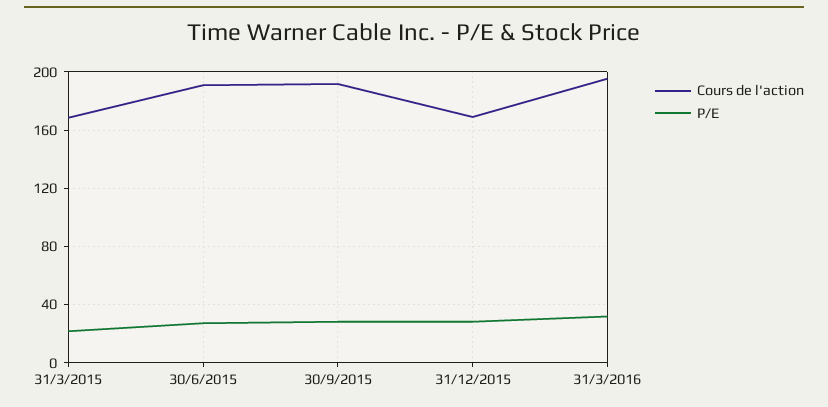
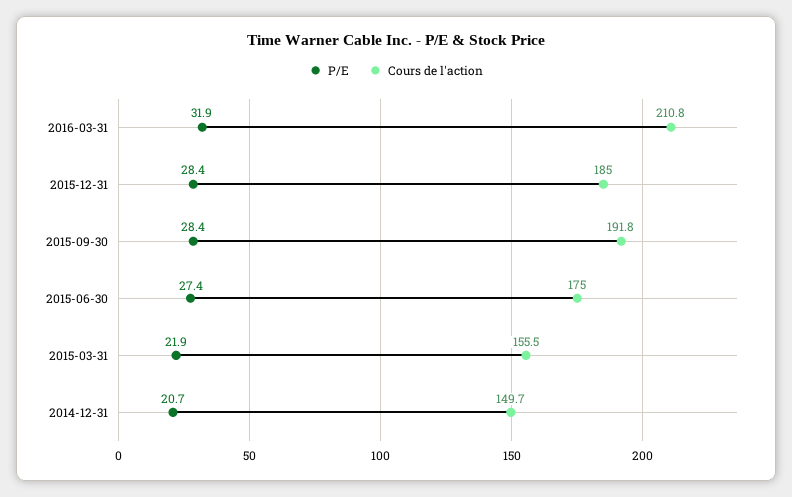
  {
    "Cours de l'action": {
-     "31/3/2015": 170,
+     "31/3/2015": 155.5,
-     "30/6/2015": 190,
+     "30/6/2015": 175,
      "30/9/2015": 191.8,
-     "31/12/2015": 170,
+     "31/12/2015": 185,
-     "31/3/2016": 195
+     "31/3/2016": 210.8,
+     "2014-12-31": 149.7
    },
    "P/E": {
      "31/3/2015": 21.9,
      "30/6/2015": 27.4,
      "30/9/2015": 28.4,
      "31/12/2015": 28.4,
-     "31/3/2016": 31.9
+     "31/3/2016": 31.9,
+     "2014-12-31": 20.7
    }
  }

